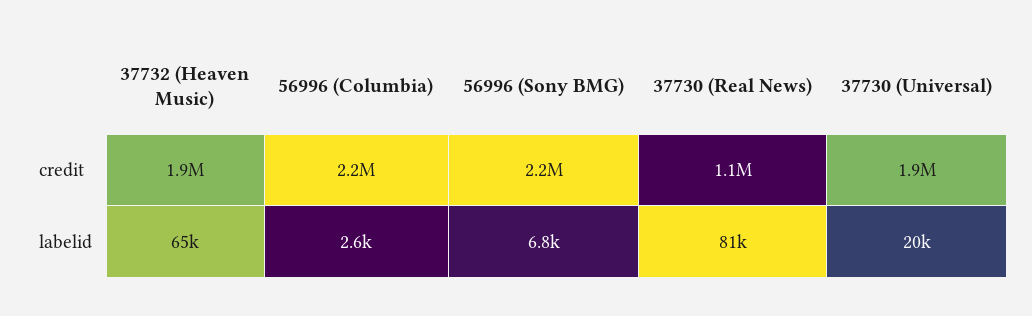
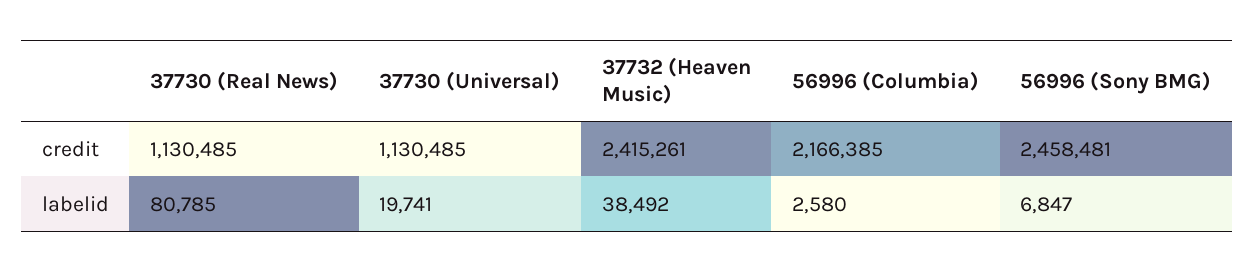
  {
    "37732 (Heaven Music)": {
-     "credit": 1900000,
+     "credit": 2415261,
-     "labelid": 65000
+     "labelid": 38492
    },
    "56996 (Columbia)": {
      "credit": 2166385,
      "labelid": 2580
    },
    "56996 (Sony BMG)": {
-     "credit": 2200000,
+     "credit": 2458481,
      "labelid": 6847
    },
    "37730 (Real News)": {
      "credit": 1130485,
      "labelid": 80785
    },
    "37730 (Universal)": {
-     "credit": 1900000,
+     "credit": 1130485,
      "labelid": 19741
    }
  }

